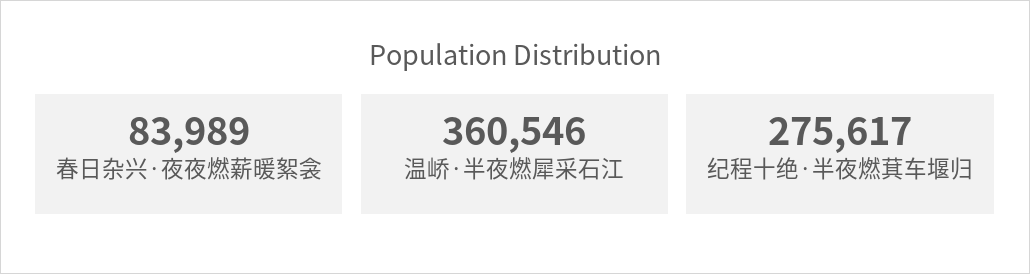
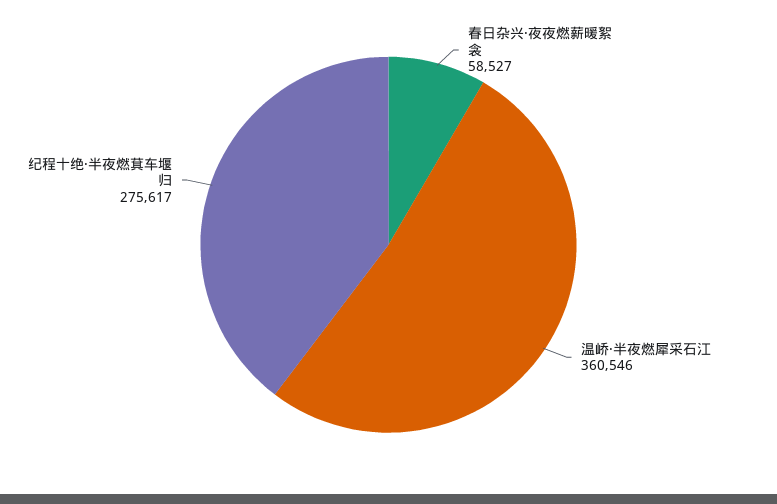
  {
-   "春日杂兴·夜夜燃薪暖絮衾": 83989,
+   "春日杂兴·夜夜燃薪暖絮衾": 58527,
    "温峤·半夜燃犀采石江": 360546,
    "纪程十绝·半夜燃萁车堰归": 275617
  }

